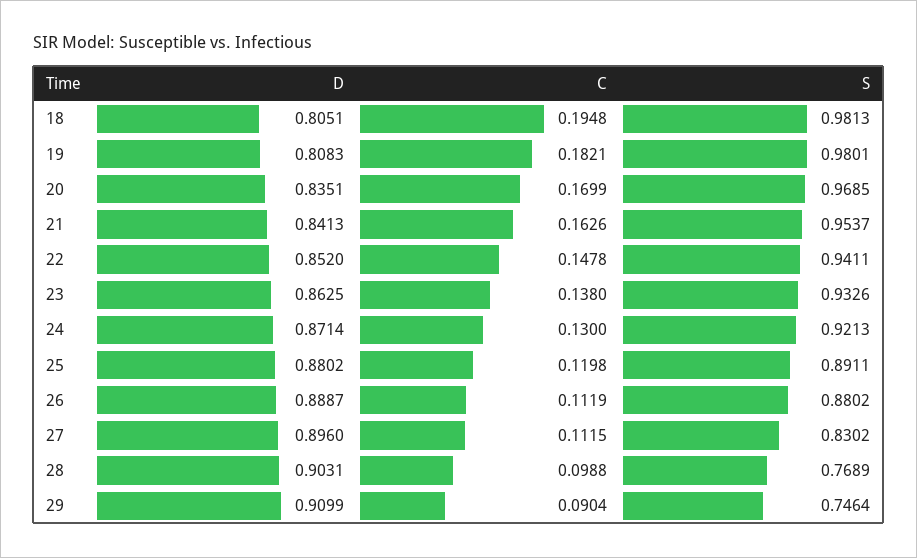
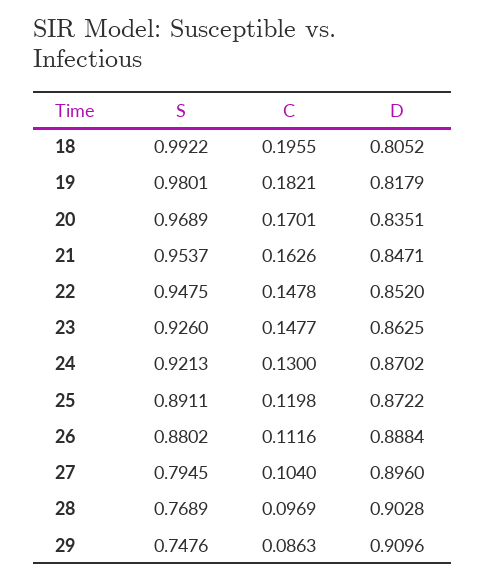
  {
    "D": {
-     "18": 0.8051,
+     "18": 0.8052,
-     "19": 0.8083,
+     "19": 0.8179,
      "20": 0.8351,
-     "21": 0.8413,
+     "21": 0.8471,
      "22": 0.852,
      "23": 0.8625,
-     "24": 0.8714,
+     "24": 0.8702,
-     "25": 0.8802,
+     "25": 0.8722,
-     "26": 0.8887,
+     "26": 0.8884,
      "27": 0.896,
-     "28": 0.9031,
+     "28": 0.9028,
-     "29": 0.9099
+     "29": 0.9096
    },
    "C": {
-     "18": 0.1948,
+     "18": 0.1955,
      "19": 0.1821,
-     "20": 0.1699,
+     "20": 0.1701,
      "21": 0.1626,
      "22": 0.1478,
-     "23": 0.138,
+     "23": 0.1477,
      "24": 0.13,
      "25": 0.1198,
-     "26": 0.1119,
+     "26": 0.1116,
-     "27": 0.1115,
+     "27": 0.104,
-     "28": 0.0988,
+     "28": 0.0969,
-     "29": 0.0904
+     "29": 0.0863
    },
    "S": {
-     "18": 0.9813,
+     "18": 0.9922,
      "19": 0.9801,
-     "20": 0.9685,
+     "20": 0.9689,
      "21": 0.9537,
-     "22": 0.9411,
+     "22": 0.9475,
-     "23": 0.9326,
+     "23": 0.926,
      "24": 0.9213,
      "25": 0.8911,
      "26": 0.8802,
-     "27": 0.8302,
+     "27": 0.7945,
      "28": 0.7689,
-     "29": 0.7464
+     "29": 0.7476
    }
  }

